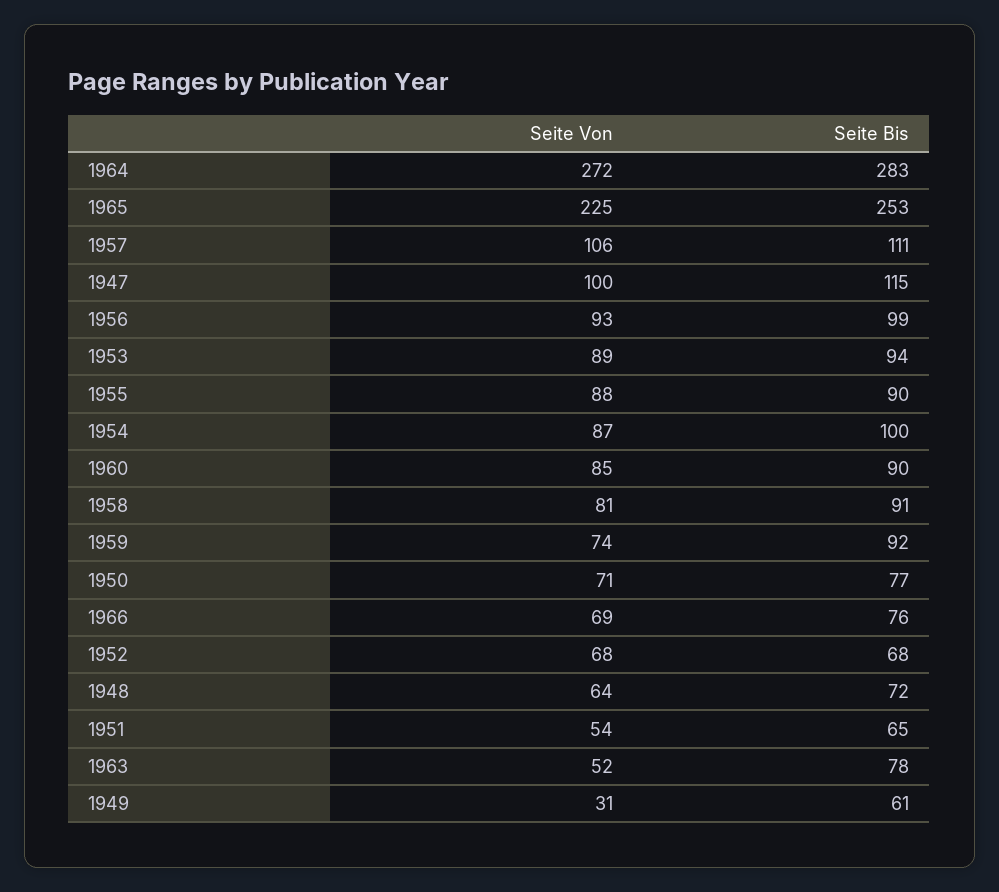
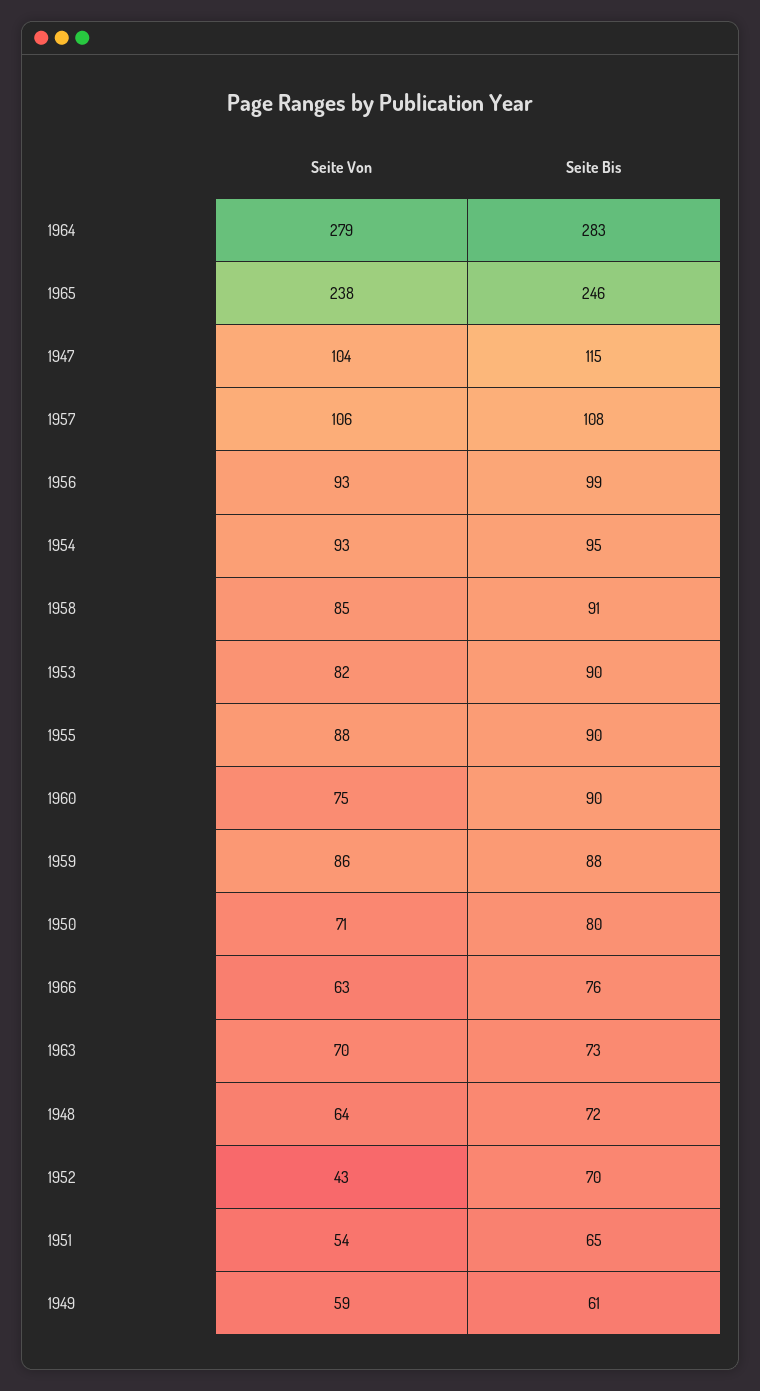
  {
    "Seite Von": {
-     "1964": 272,
+     "1964": 279,
-     "1965": 225,
+     "1965": 238,
      "1957": 106,
-     "1947": 100,
+     "1947": 104,
      "1956": 93,
-     "1953": 89,
+     "1953": 82,
      "1955": 88,
-     "1954": 87,
+     "1954": 93,
-     "1960": 85,
+     "1960": 75,
-     "1958": 81,
+     "1958": 85,
-     "1959": 74,
+     "1959": 86,
      "1950": 71,
-     "1966": 69,
+     "1966": 63,
-     "1952": 68,
+     "1952": 43,
      "1948": 64,
      "1951": 54,
-     "1963": 52,
+     "1963": 70,
-     "1949": 31
+     "1949": 59
    },
    "Seite Bis": {
      "1964": 283,
-     "1965": 253,
+     "1965": 246,
-     "1957": 111,
+     "1957": 108,
      "1947": 115,
      "1956": 99,
-     "1953": 94,
+     "1953": 90,
      "1955": 90,
-     "1954": 100,
+     "1954": 95,
      "1960": 90,
      "1958": 91,
-     "1959": 92,
+     "1959": 88,
-     "1950": 77,
+     "1950": 80,
      "1966": 76,
-     "1952": 68,
+     "1952": 70,
      "1948": 72,
      "1951": 65,
-     "1963": 78,
+     "1963": 73,
      "1949": 61
    }
  }

